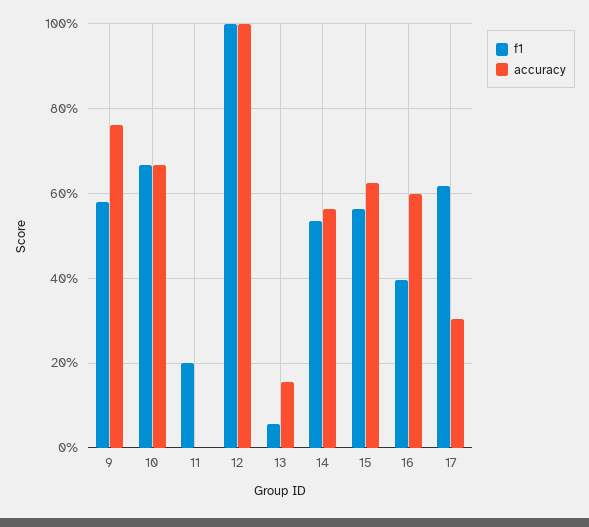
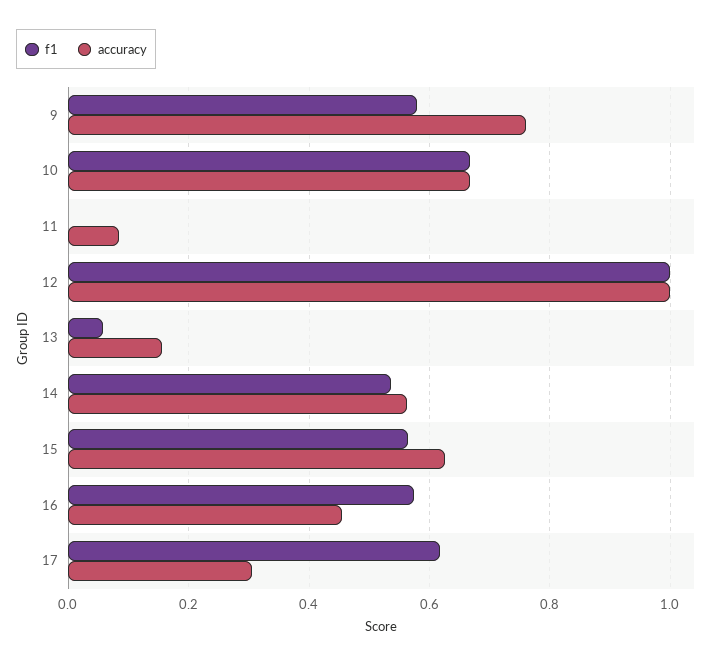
  {
    "f1": {
      "9": 0.58,
      "10": 0.66,
-     "11": 0.2,
+     "11": 0,
      "12": 1,
      "13": 0.06,
      "14": 0.54,
      "15": 0.56,
-     "16": 0.4,
+     "16": 0.58,
      "17": 0.62
    },
    "accuracy": {
      "9": 0.76,
      "10": 0.66,
-     "11": 0,
+     "11": 0.08,
      "12": 1,
      "13": 0.16,
      "14": 0.56,
      "15": 0.62,
-     "16": 0.6,
+     "16": 0.46,
      "17": 0.3
    }
  }

